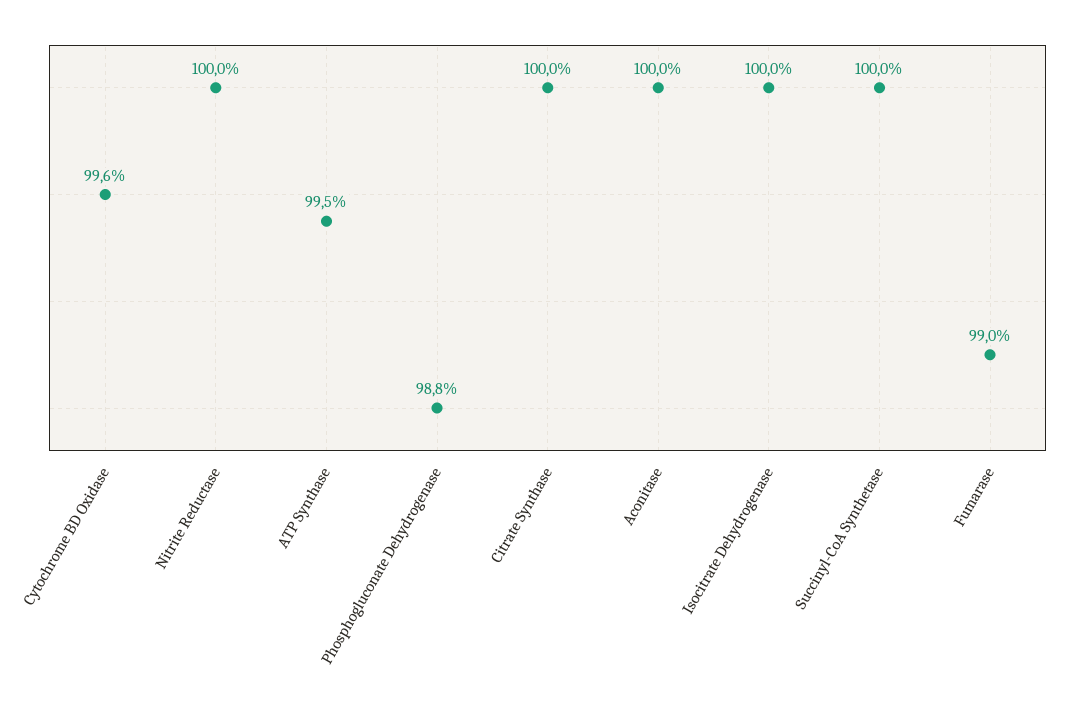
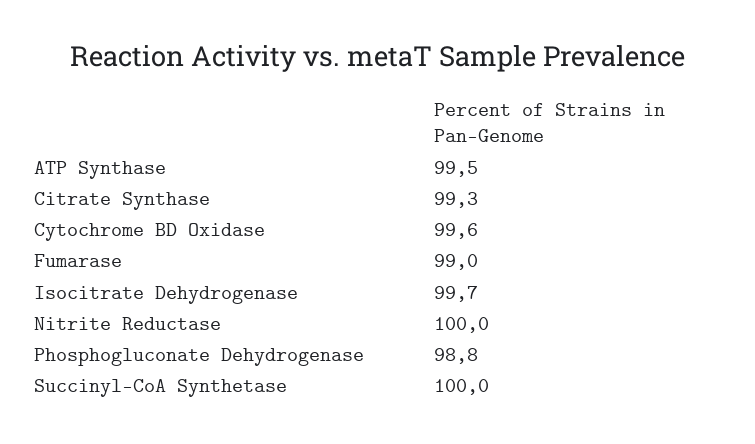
  {
    "Cytochrome BD Oxidase": 99.6,
    "Nitrite Reductase": 100,
    "ATP Synthase": 99.5,
    "Phosphogluconate Dehydrogenase": 98.8,
-   "Citrate Synthase": 100,
+   "Citrate Synthase": 99.3,
-   "Aconitase": 100,
-   "Isocitrate Dehydrogenase": 100,
+   "Isocitrate Dehydrogenase": 99.7,
    "Succinyl-CoA Synthetase": 100,
    "Fumarase": 99
  }

